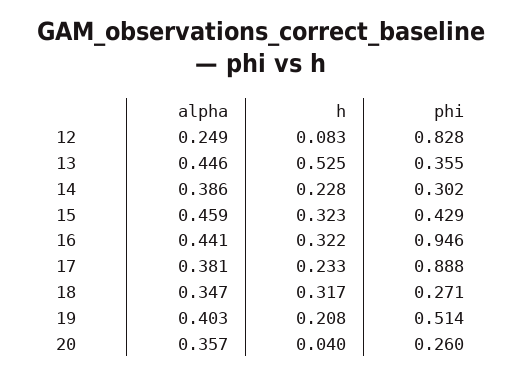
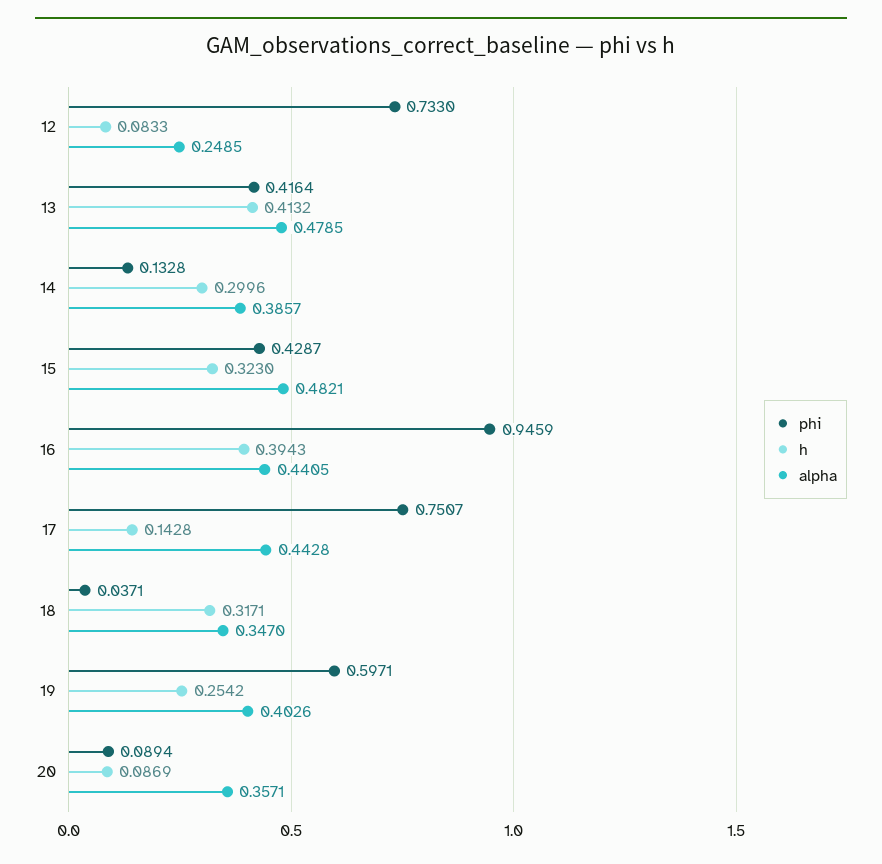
  {
    "alpha": {
      "12": 0.2485,
-     "13": 0.446,
+     "13": 0.4785,
      "14": 0.3857,
-     "15": 0.459,
+     "15": 0.4821,
      "16": 0.4405,
-     "17": 0.381,
+     "17": 0.4428,
      "18": 0.347,
      "19": 0.4026,
      "20": 0.3571
    },
    "h": {
      "12": 0.0833,
-     "13": 0.525,
+     "13": 0.4132,
-     "14": 0.228,
+     "14": 0.2996,
      "15": 0.323,
-     "16": 0.322,
+     "16": 0.3943,
-     "17": 0.233,
+     "17": 0.1428,
      "18": 0.3171,
-     "19": 0.208,
+     "19": 0.2542,
-     "20": 0.04
+     "20": 0.0869
    },
    "phi": {
-     "12": 0.828,
+     "12": 0.733,
-     "13": 0.355,
+     "13": 0.4164,
-     "14": 0.302,
+     "14": 0.1328,
      "15": 0.4287,
      "16": 0.9459,
-     "17": 0.888,
+     "17": 0.7507,
-     "18": 0.271,
+     "18": 0.0371,
-     "19": 0.514,
+     "19": 0.5971,
-     "20": 0.26
+     "20": 0.0894
    }
  }

